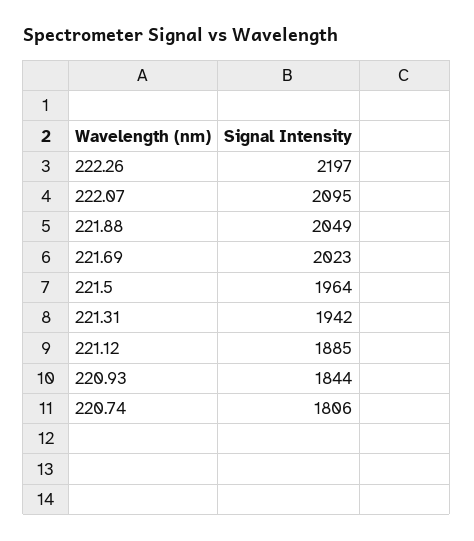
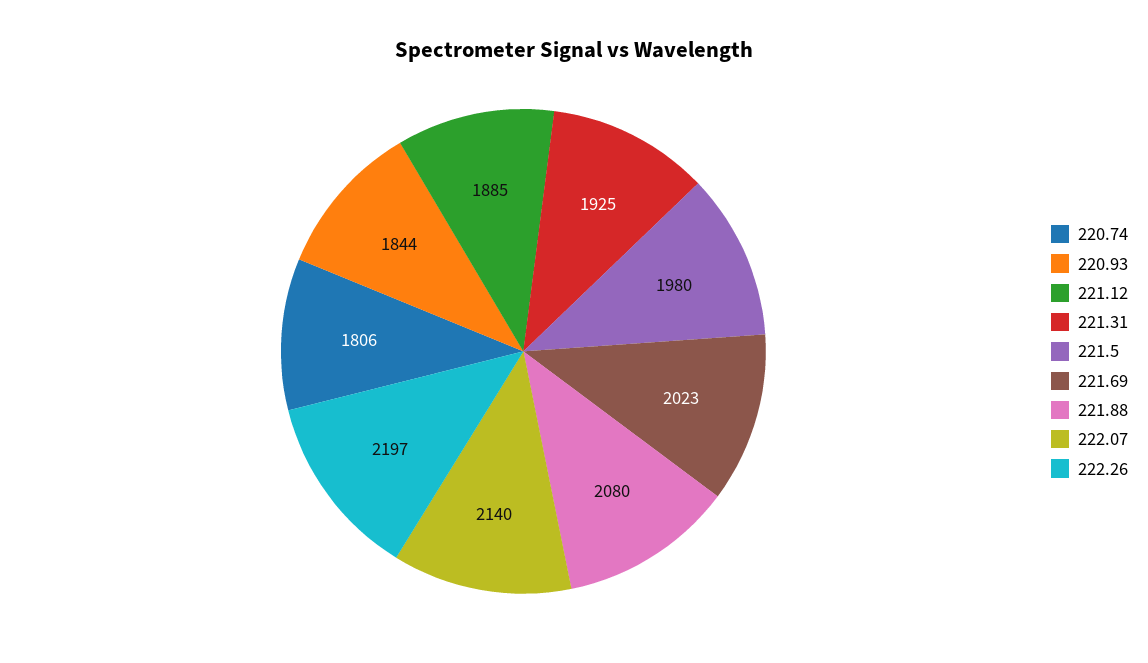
  {
    "222.26": 2197,
-   "222.07": 2095,
+   "222.07": 2140,
-   "221.88": 2049,
+   "221.88": 2080,
    "221.69": 2023,
-   "221.5": 1964,
+   "221.5": 1980,
-   "221.31": 1942,
+   "221.31": 1925,
    "221.12": 1885,
    "220.93": 1844,
    "220.74": 1806
  }

